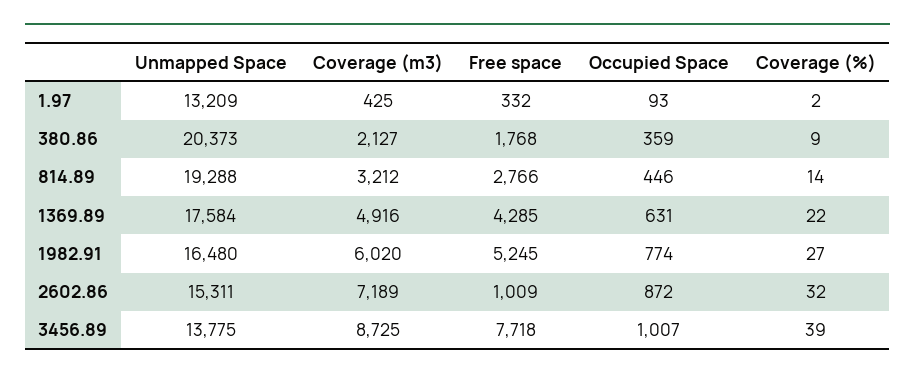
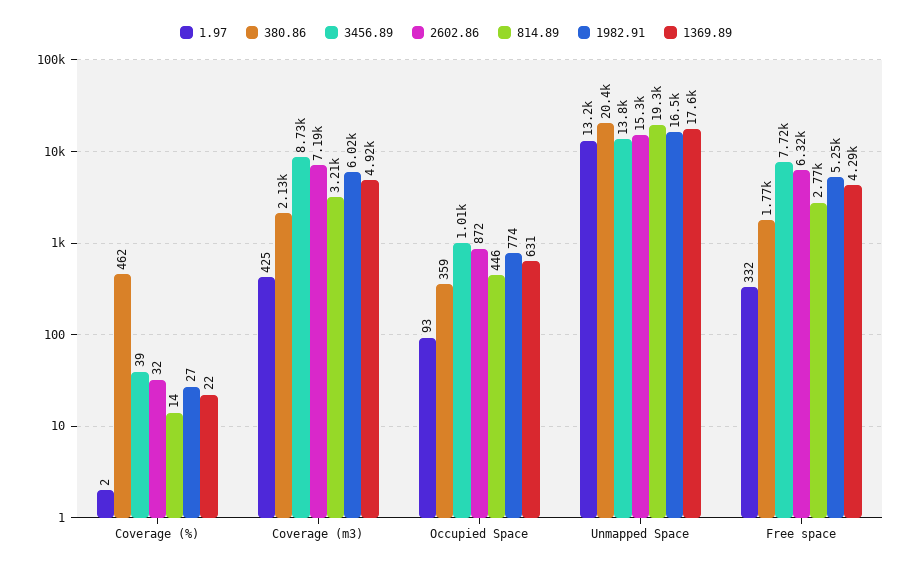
  {
    "1.97": {
      "Unmapped Space": 13209,
      "Coverage (m3)": 425,
      "Free space": 332,
      "Occupied Space": 93,
      "Coverage (%)": 2
    },
    "380.86": {
      "Unmapped Space": 20373,
      "Coverage (m3)": 2127,
      "Free space": 1768,
      "Occupied Space": 359,
-     "Coverage (%)": 9
+     "Coverage (%)": 462
    },
    "814.89": {
      "Unmapped Space": 19288,
      "Coverage (m3)": 3212,
      "Free space": 2766,
      "Occupied Space": 446,
      "Coverage (%)": 14
    },
    "1369.89": {
      "Unmapped Space": 17584,
      "Coverage (m3)": 4916,
      "Free space": 4285,
      "Occupied Space": 631,
      "Coverage (%)": 22
    },
    "1982.91": {
      "Unmapped Space": 16480,
      "Coverage (m3)": 6020,
      "Free space": 5245,
      "Occupied Space": 774,
      "Coverage (%)": 27
    },
    "2602.86": {
      "Unmapped Space": 15311,
      "Coverage (m3)": 7189,
-     "Free space": 1009,
+     "Free space": 6320,
      "Occupied Space": 872,
      "Coverage (%)": 32
    },
    "3456.89": {
      "Unmapped Space": 13775,
      "Coverage (m3)": 8725,
      "Free space": 7718,
      "Occupied Space": 1007,
      "Coverage (%)": 39
    }
  }

